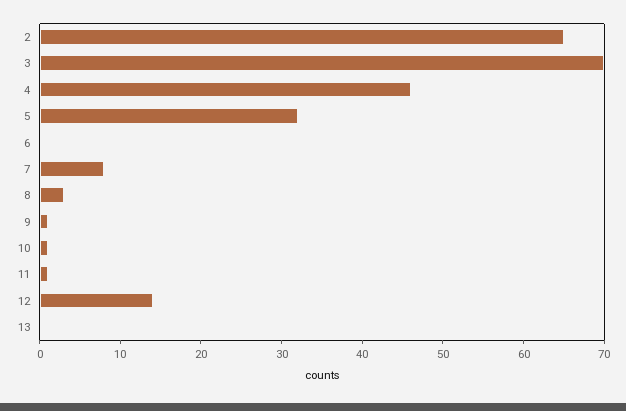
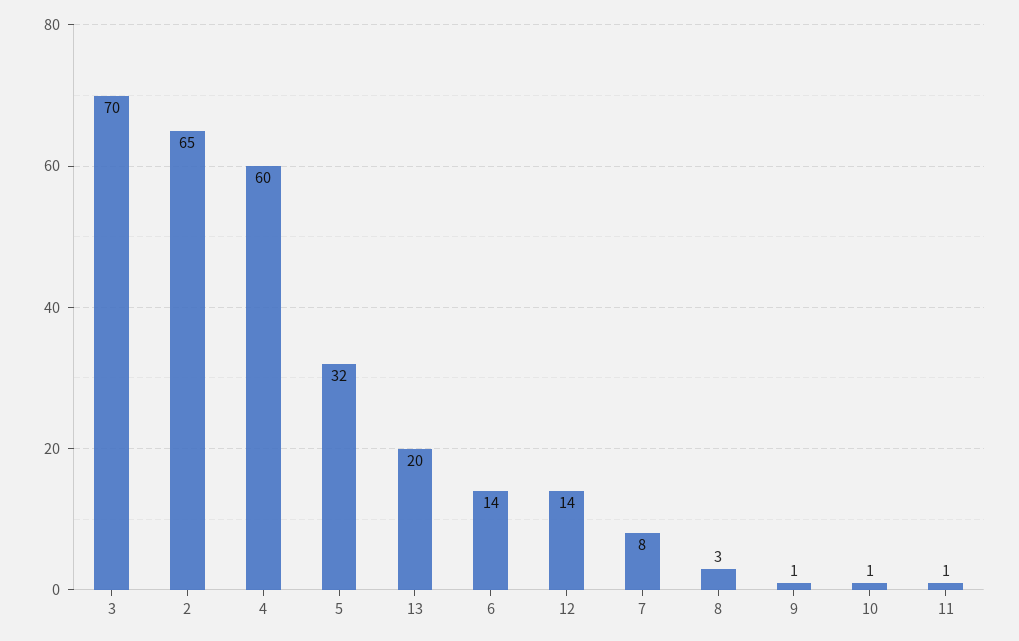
  {
    "2": 65,
    "3": 70,
-   "4": 46,
+   "4": 60,
    "5": 32,
-   "6": 0,
+   "6": 14,
    "7": 8,
    "8": 3,
    "9": 1,
    "10": 1,
    "11": 1,
    "12": 14,
-   "13": 0
+   "13": 20
  }

